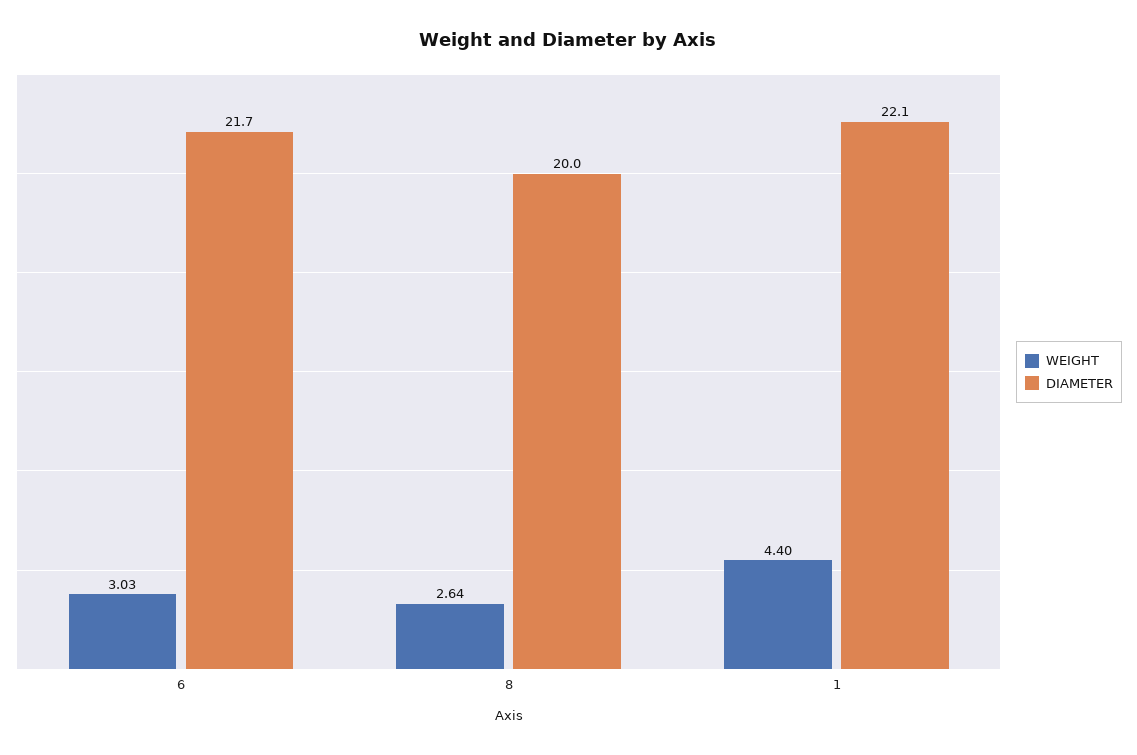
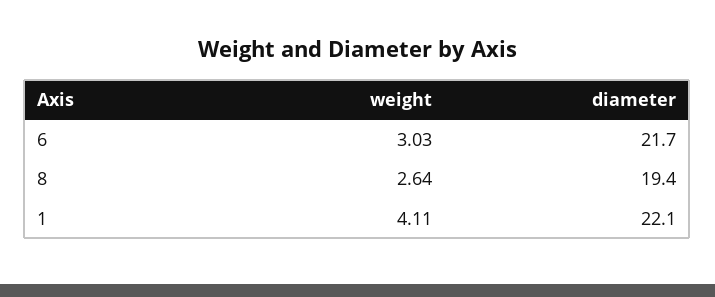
  {
    "WEIGHT": {
      "6": 3.03,
      "8": 2.64,
-     "1": 4.4
+     "1": 4.11
    },
    "DIAMETER": {
      "6": 21.7,
-     "8": 20,
+     "8": 19.4,
      "1": 22.1
    }
  }

